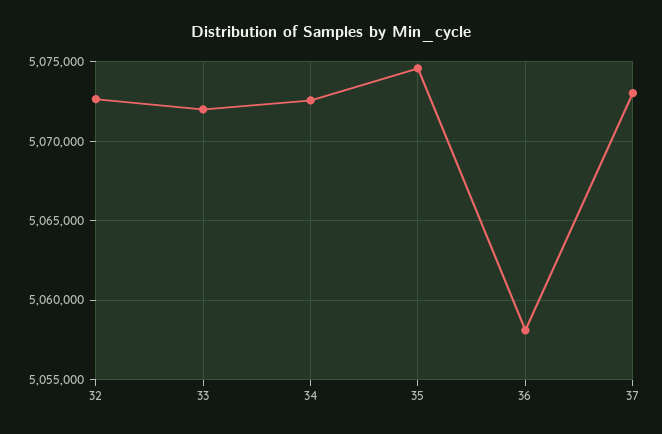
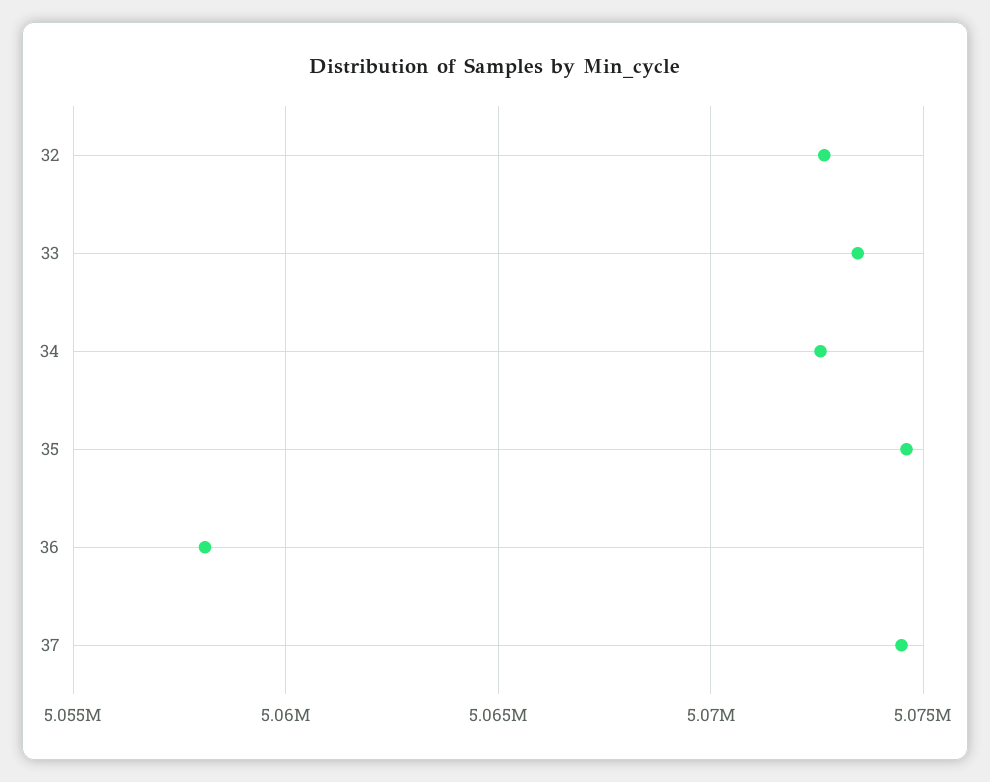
  {
    "32": 5072500,
-   "33": 5072000,
+   "33": 5073500,
    "34": 5072500,
    "35": 5074500,
    "36": 5058000,
-   "37": 5073000
+   "37": 5074500
  }

